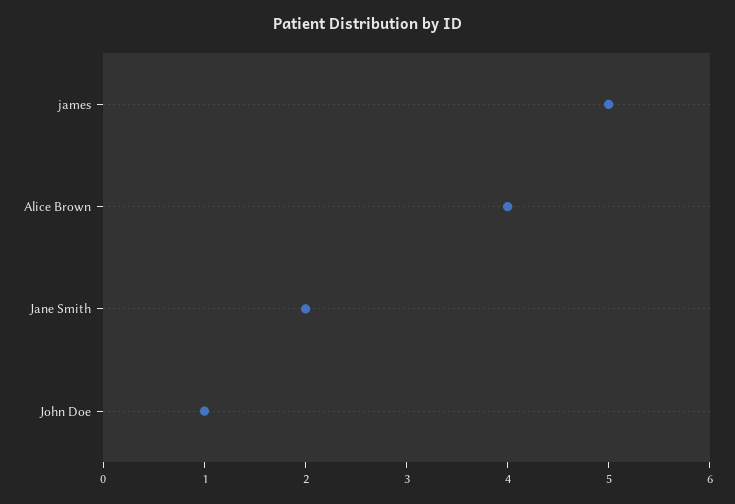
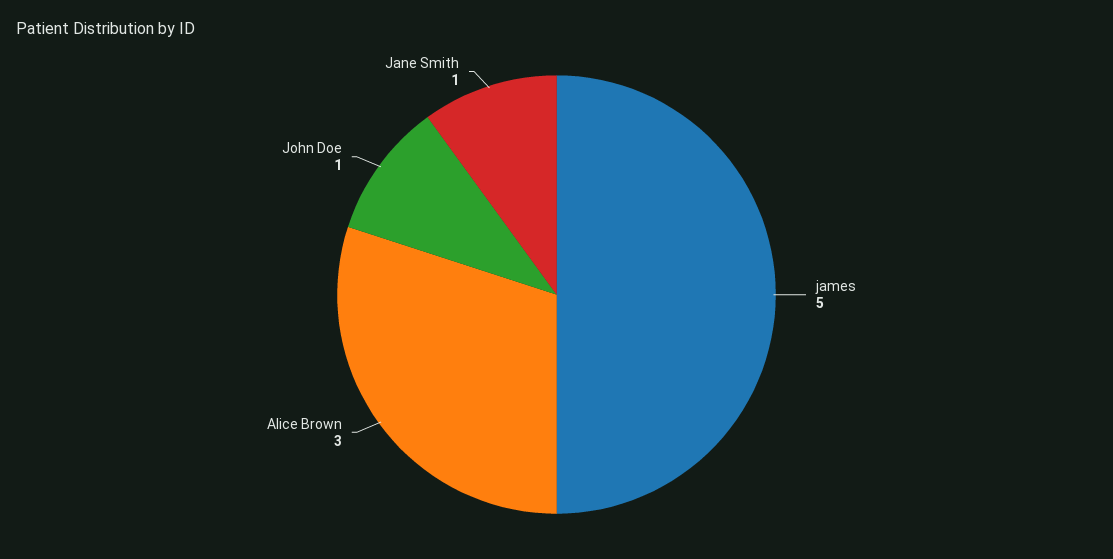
  {
    "james": 5,
-   "Alice Brown": 4,
+   "Alice Brown": 3,
-   "Jane Smith": 2,
+   "Jane Smith": 1,
    "John Doe": 1
  }

